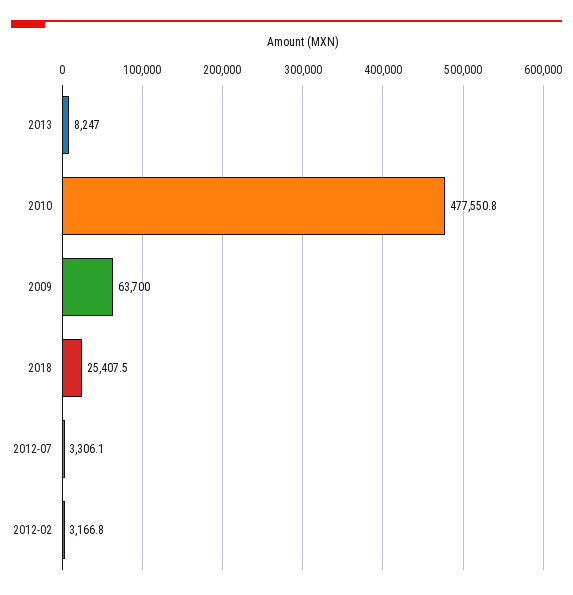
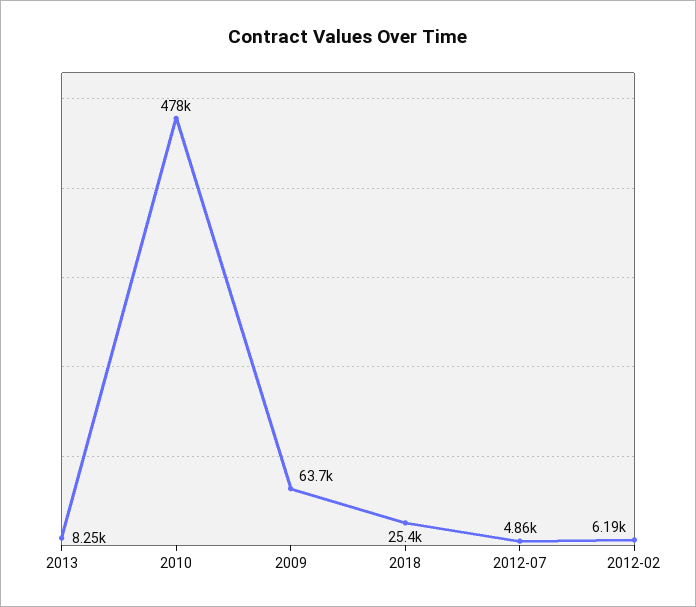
  {
    "2013": 8247,
    "2010": 477550.8,
    "2009": 63700,
    "2018": 25407.5,
-   "2012-07": 3306.1,
+   "2012-07": 4860,
-   "2012-02": 3166.8
+   "2012-02": 6190
  }

